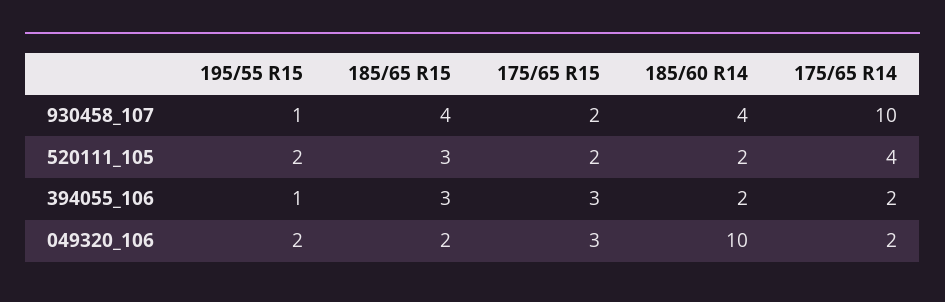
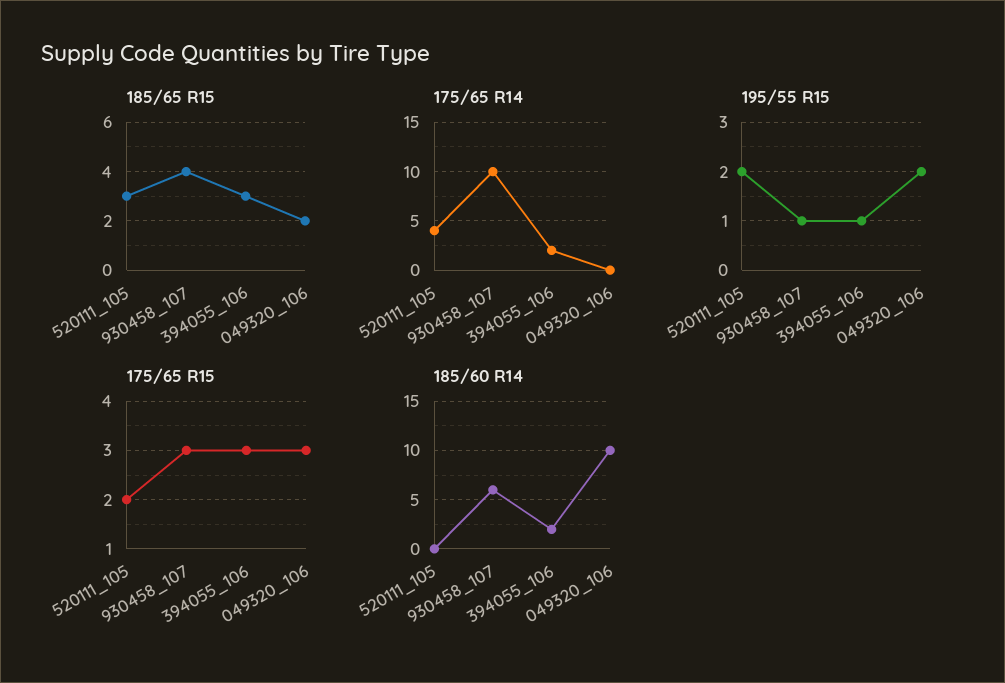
  {
    "195/55 R15": {
      "930458_107": 1,
      "520111_105": 2,
      "394055_106": 1,
      "049320_106": 2
    },
    "185/65 R15": {
      "930458_107": 4,
      "520111_105": 3,
      "394055_106": 3,
      "049320_106": 2
    },
    "175/65 R15": {
-     "930458_107": 2,
+     "930458_107": 3,
      "520111_105": 2,
      "394055_106": 3,
      "049320_106": 3
    },
    "185/60 R14": {
-     "930458_107": 4,
+     "930458_107": 6,
-     "520111_105": 2,
+     "520111_105": 0,
      "394055_106": 2,
      "049320_106": 10
    },
    "175/65 R14": {
      "930458_107": 10,
      "520111_105": 4,
      "394055_106": 2,
-     "049320_106": 2
+     "049320_106": 0
    }
  }

